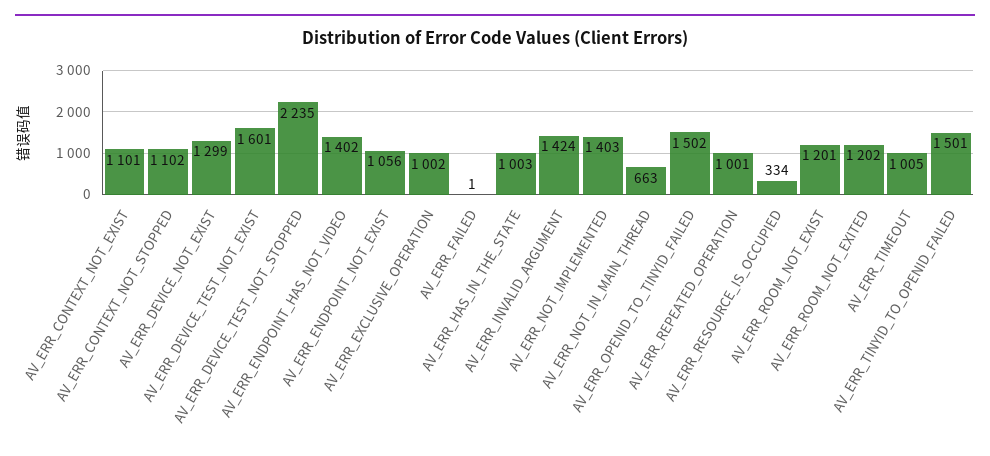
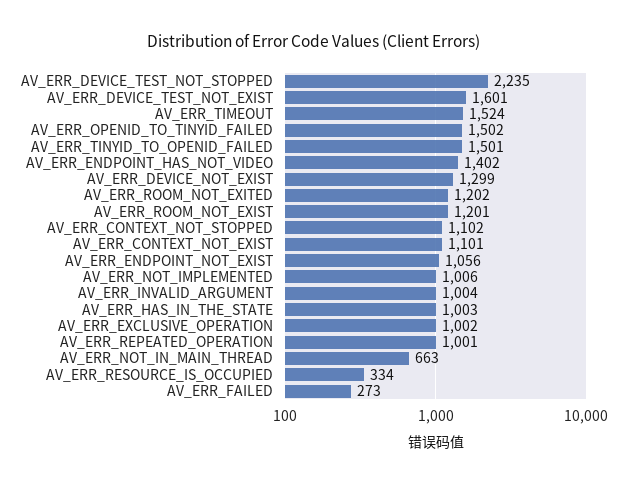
  {
    "AV_ERR_CONTEXT_NOT_EXIST": 1101,
    "AV_ERR_CONTEXT_NOT_STOPPED": 1102,
    "AV_ERR_DEVICE_NOT_EXIST": 1299,
    "AV_ERR_DEVICE_TEST_NOT_EXIST": 1601,
    "AV_ERR_DEVICE_TEST_NOT_STOPPED": 2235,
    "AV_ERR_ENDPOINT_HAS_NOT_VIDEO": 1402,
    "AV_ERR_ENDPOINT_NOT_EXIST": 1056,
    "AV_ERR_EXCLUSIVE_OPERATION": 1002,
-   "AV_ERR_FAILED": 1,
+   "AV_ERR_FAILED": 273,
    "AV_ERR_HAS_IN_THE_STATE": 1003,
-   "AV_ERR_INVALID_ARGUMENT": 1424,
+   "AV_ERR_INVALID_ARGUMENT": 1004,
-   "AV_ERR_NOT_IMPLEMENTED": 1403,
+   "AV_ERR_NOT_IMPLEMENTED": 1006,
    "AV_ERR_NOT_IN_MAIN_THREAD": 663,
    "AV_ERR_OPENID_TO_TINYID_FAILED": 1502,
    "AV_ERR_REPEATED_OPERATION": 1001,
    "AV_ERR_RESOURCE_IS_OCCUPIED": 334,
    "AV_ERR_ROOM_NOT_EXIST": 1201,
    "AV_ERR_ROOM_NOT_EXITED": 1202,
-   "AV_ERR_TIMEOUT": 1005,
+   "AV_ERR_TIMEOUT": 1524,
    "AV_ERR_TINYID_TO_OPENID_FAILED": 1501
  }

